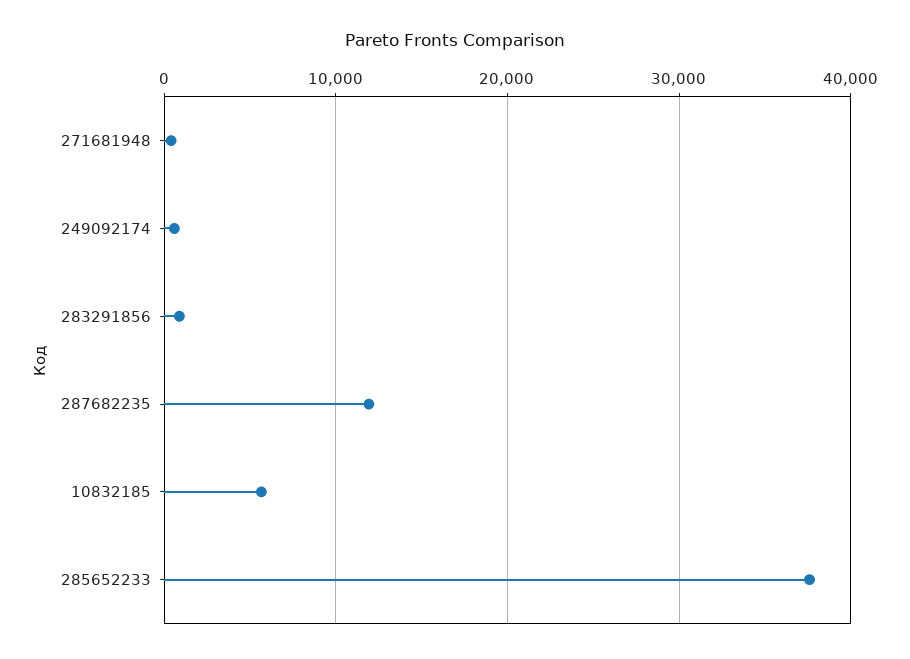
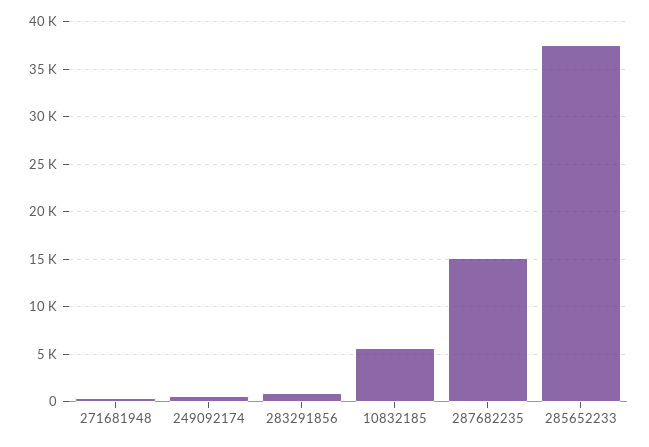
  {
    "271681948": 0,
    "249092174": 1000,
    "283291856": 1000,
-   "287682235": 12000,
+   "287682235": 15000,
    "10832185": 6000,
    "285652233": 38000
  }

